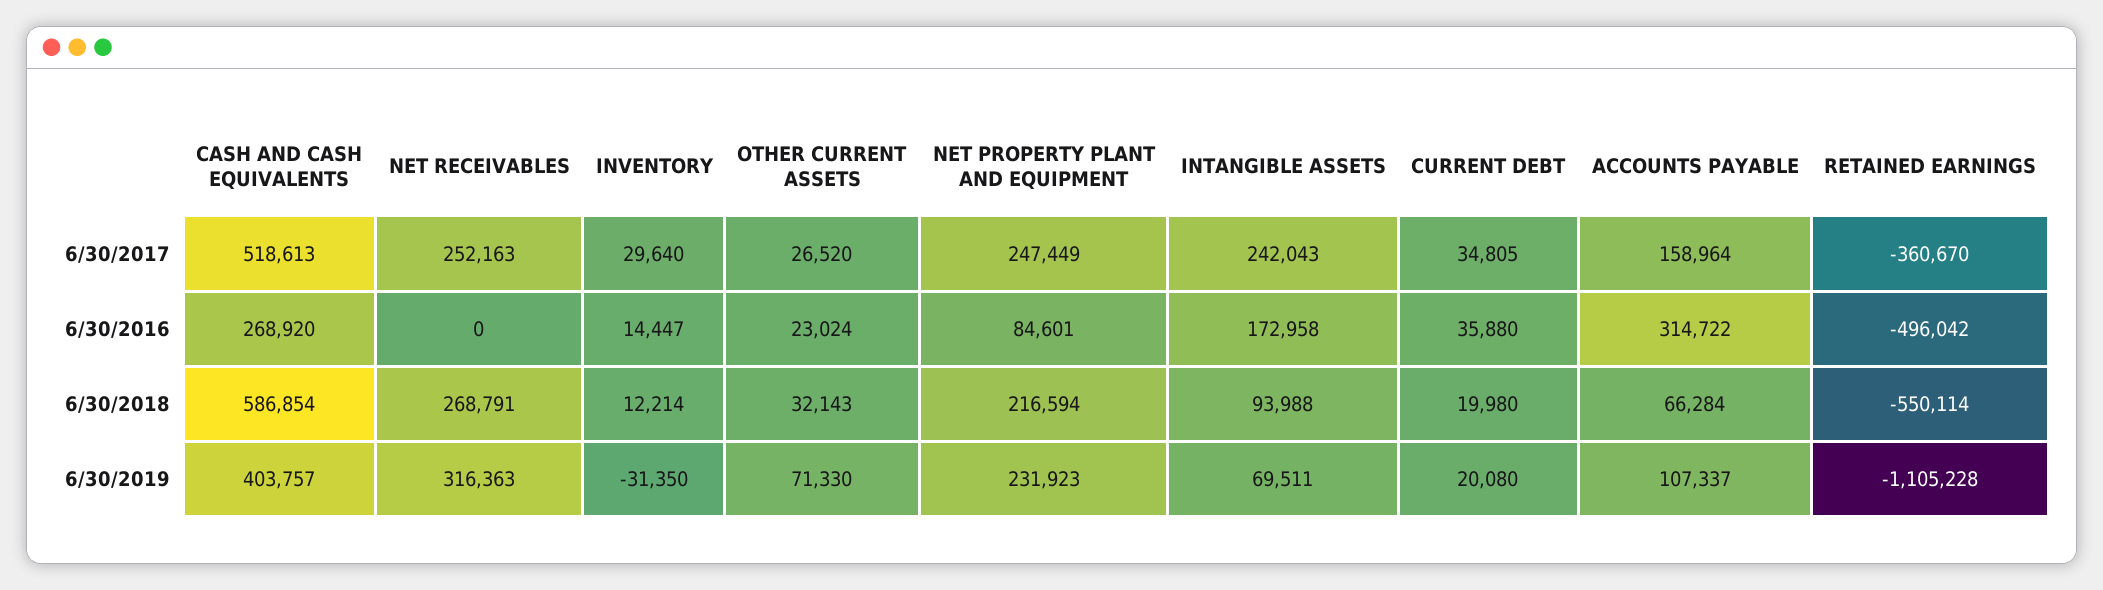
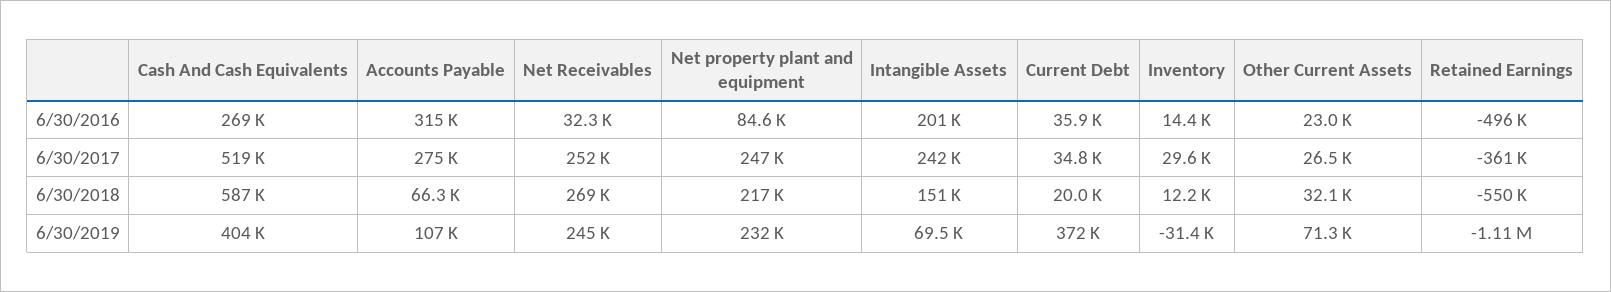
  {
    "CASH AND CASH EQUIVALENTS": {
      "6/30/2017": 518613,
      "6/30/2016": 268920,
      "6/30/2018": 586854,
      "6/30/2019": 403757
    },
    "NET RECEIVABLES": {
      "6/30/2017": 252163,
-     "6/30/2016": 0,
+     "6/30/2016": 32300,
      "6/30/2018": 268791,
-     "6/30/2019": 316363
+     "6/30/2019": 245000
    },
    "INVENTORY": {
      "6/30/2017": 29640,
      "6/30/2016": 14447,
      "6/30/2018": 12214,
      "6/30/2019": -31350
    },
    "OTHER CURRENT ASSETS": {
      "6/30/2017": 26520,
      "6/30/2016": 23024,
      "6/30/2018": 32143,
      "6/30/2019": 71330
    },
    "NET PROPERTY PLANT AND EQUIPMENT": {
      "6/30/2017": 247449,
      "6/30/2016": 84601,
      "6/30/2018": 216594,
      "6/30/2019": 231923
    },
    "INTANGIBLE ASSETS": {
      "6/30/2017": 242043,
-     "6/30/2016": 172958,
+     "6/30/2016": 201000,
-     "6/30/2018": 93988,
+     "6/30/2018": 151000,
      "6/30/2019": 69511
    },
    "CURRENT DEBT": {
      "6/30/2017": 34805,
      "6/30/2016": 35880,
      "6/30/2018": 19980,
-     "6/30/2019": 20080
+     "6/30/2019": 372000
    },
    "ACCOUNTS PAYABLE": {
-     "6/30/2017": 158964,
+     "6/30/2017": 275000,
      "6/30/2016": 314722,
      "6/30/2018": 66284,
      "6/30/2019": 107337
    },
    "RETAINED EARNINGS": {
      "6/30/2017": -360670,
      "6/30/2016": -496042,
      "6/30/2018": -550114,
      "6/30/2019": -1105228
    }
  }

